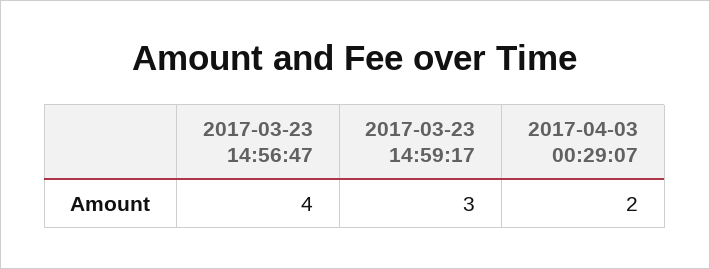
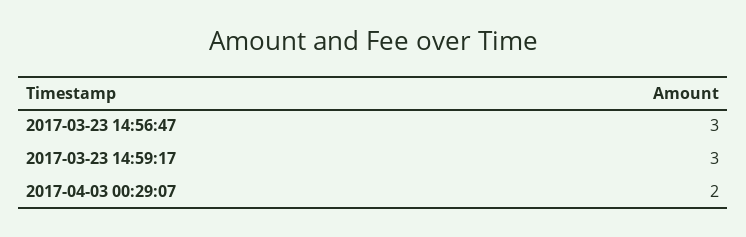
  {
-   "2017-03-23 14:56:47": 4,
+   "2017-03-23 14:56:47": 3,
    "2017-03-23 14:59:17": 3,
    "2017-04-03 00:29:07": 2
  }

